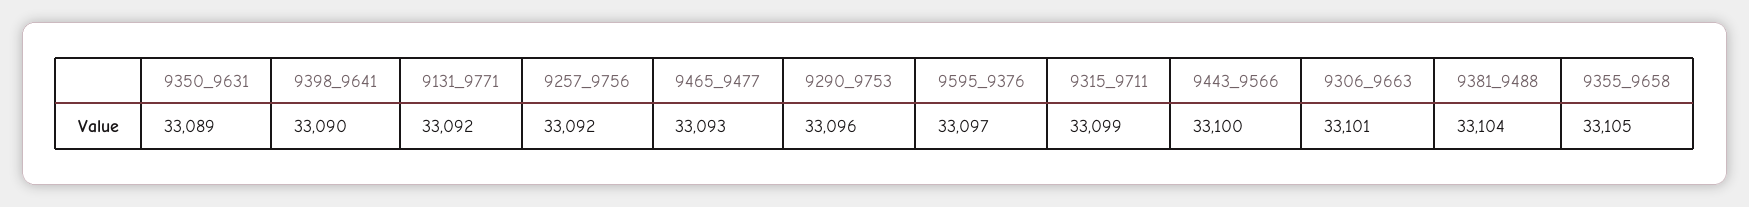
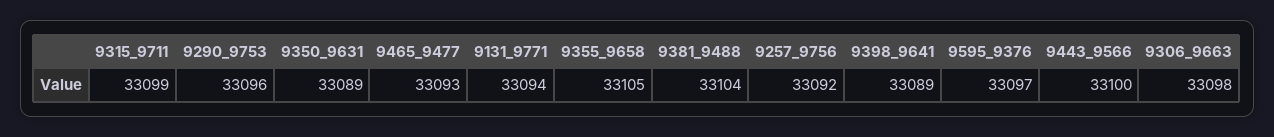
  {
    "9350_9631": 33089,
-   "9398_9641": 33090,
+   "9398_9641": 33089,
-   "9131_9771": 33092,
+   "9131_9771": 33094,
    "9257_9756": 33092,
    "9465_9477": 33093,
    "9290_9753": 33096,
    "9595_9376": 33097,
    "9315_9711": 33099,
    "9443_9566": 33100,
-   "9306_9663": 33101,
+   "9306_9663": 33098,
    "9381_9488": 33104,
    "9355_9658": 33105
  }

